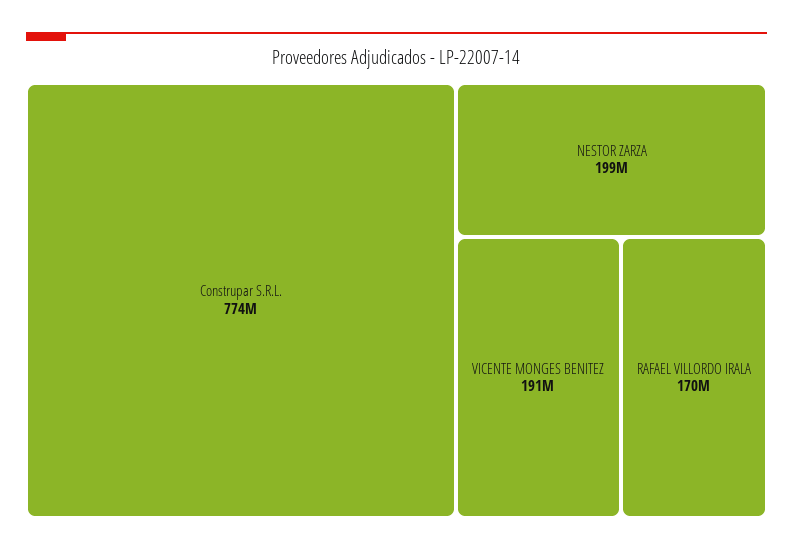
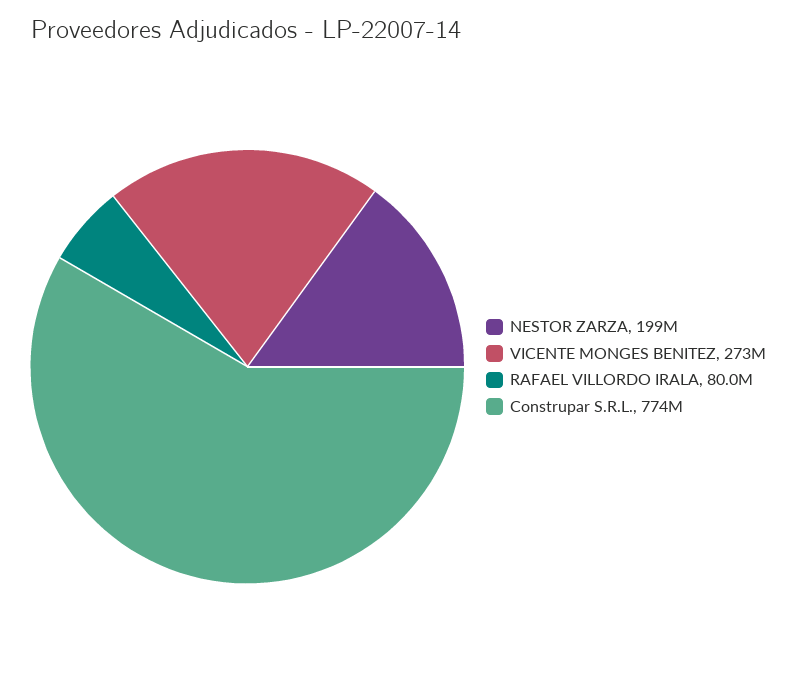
  {
    "Construpar S.R.L.": 774000000,
    "NESTOR ZARZA": 199000000,
-   "VICENTE MONGES BENITEZ": 191000000,
+   "VICENTE MONGES BENITEZ": 273000000,
-   "RAFAEL VILLORDO IRALA": 170000000
+   "RAFAEL VILLORDO IRALA": 80000000
  }

